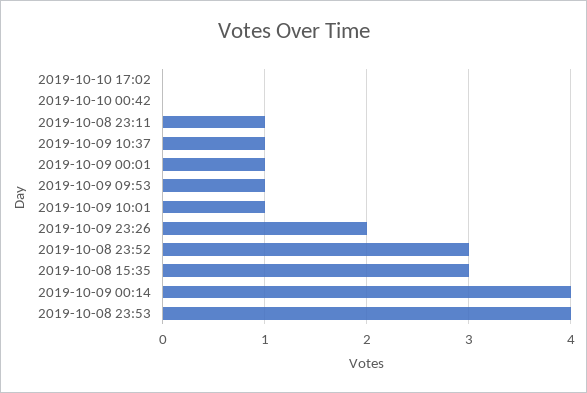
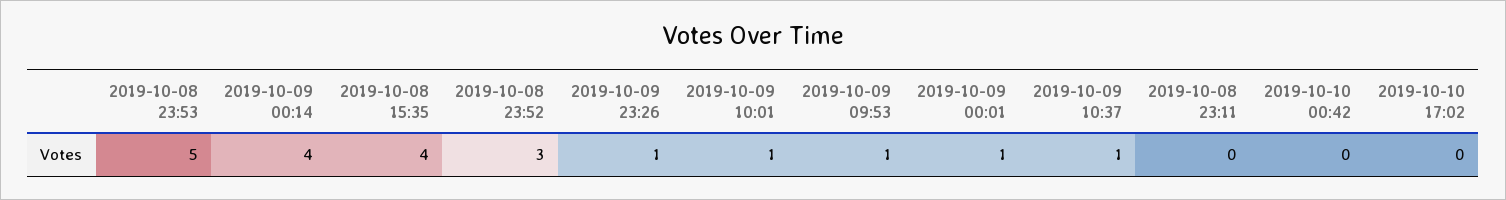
  {
    "2019-10-10 17:02": 0,
    "2019-10-10 00:42": 0,
-   "2019-10-08 23:11": 1,
+   "2019-10-08 23:11": 0,
    "2019-10-09 10:37": 1,
    "2019-10-09 00:01": 1,
    "2019-10-09 09:53": 1,
    "2019-10-09 10:01": 1,
-   "2019-10-09 23:26": 2,
+   "2019-10-09 23:26": 1,
    "2019-10-08 23:52": 3,
-   "2019-10-08 15:35": 3,
+   "2019-10-08 15:35": 4,
    "2019-10-09 00:14": 4,
-   "2019-10-08 23:53": 4
+   "2019-10-08 23:53": 5
  }

